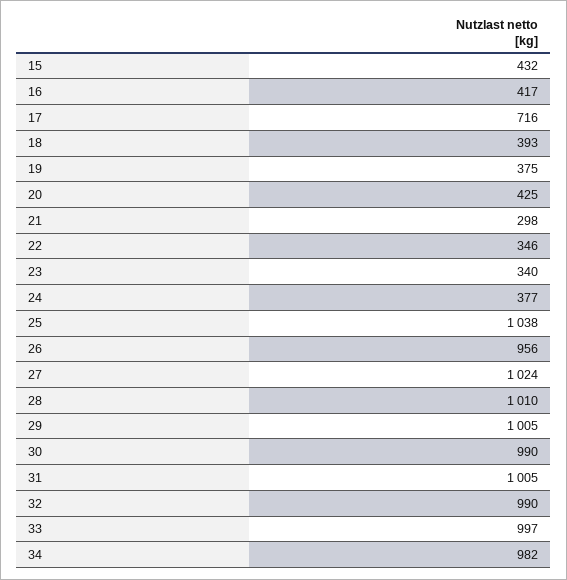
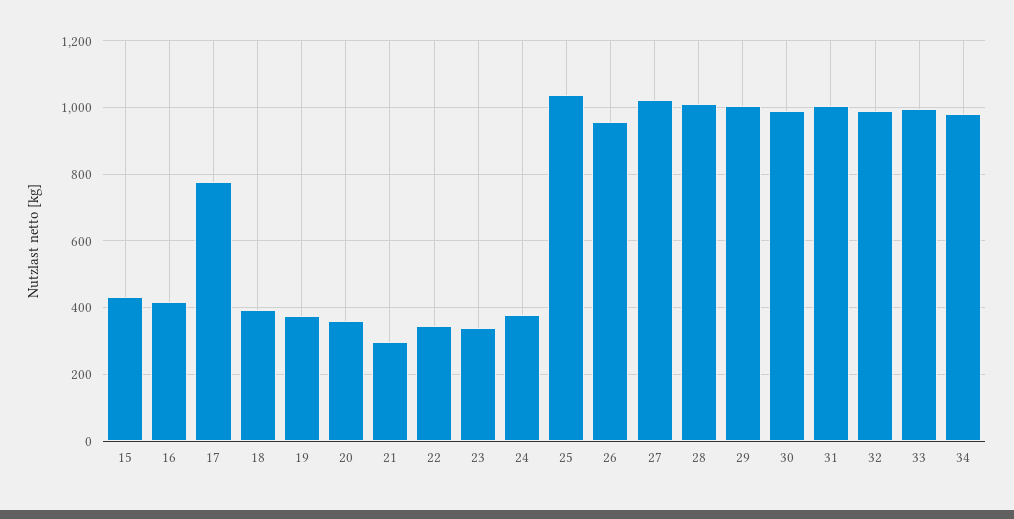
  {
    "15": 432,
    "16": 417,
-   "17": 716,
+   "17": 780,
    "18": 393,
    "19": 375,
-   "20": 425,
+   "20": 360,
    "21": 298,
    "22": 346,
    "23": 340,
    "24": 377,
    "25": 1038,
    "26": 956,
    "27": 1024,
    "28": 1010,
    "29": 1005,
    "30": 990,
    "31": 1005,
    "32": 990,
    "33": 997,
    "34": 982
  }

